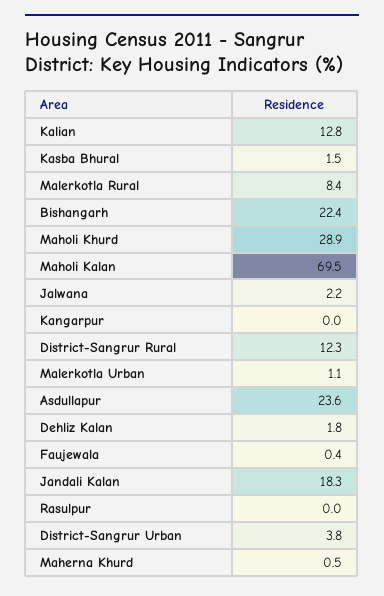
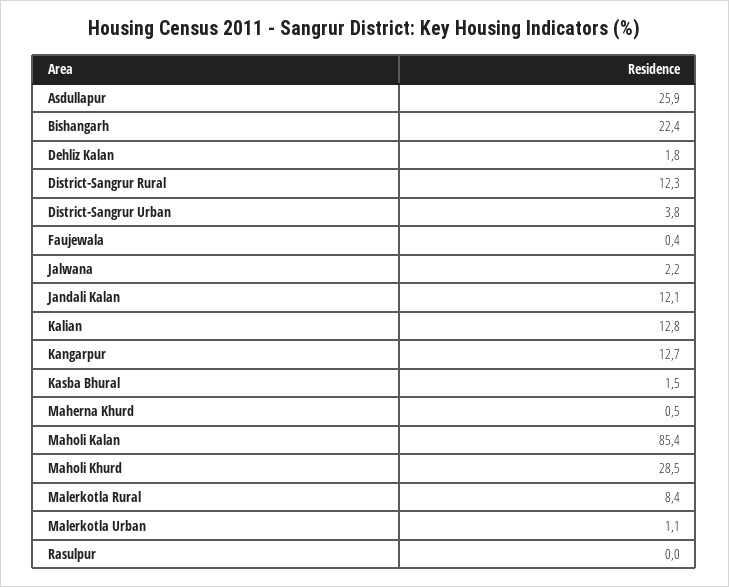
  {
    "Kalian": 12.8,
    "Kasba Bhural": 1.5,
    "Malerkotla Rural": 8.4,
    "Bishangarh": 22.4,
-   "Maholi Khurd": 28.9,
+   "Maholi Khurd": 28.5,
-   "Maholi Kalan": 69.5,
+   "Maholi Kalan": 85.4,
    "Jalwana": 2.2,
-   "Kangarpur": 0,
+   "Kangarpur": 12.7,
    "District-Sangrur Rural": 12.3,
    "Malerkotla Urban": 1.1,
-   "Asdullapur": 23.6,
+   "Asdullapur": 25.9,
    "Dehliz Kalan": 1.8,
    "Faujewala": 0.4,
-   "Jandali Kalan": 18.3,
+   "Jandali Kalan": 12.1,
    "Rasulpur": 0,
    "District-Sangrur Urban": 3.8,
    "Maherna Khurd": 0.5
  }

